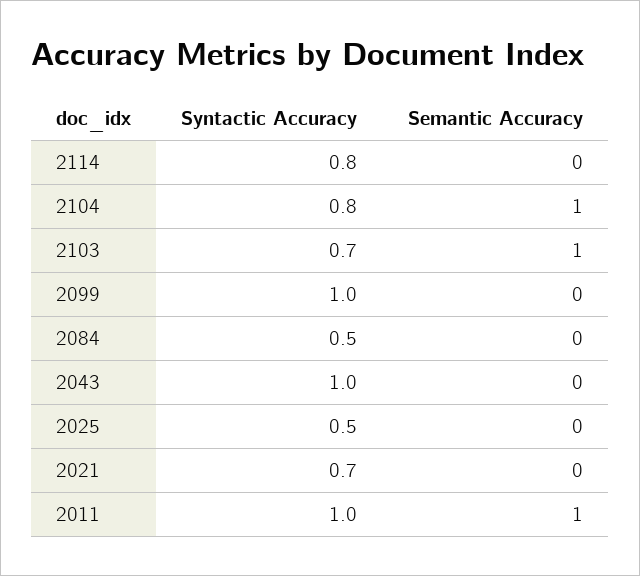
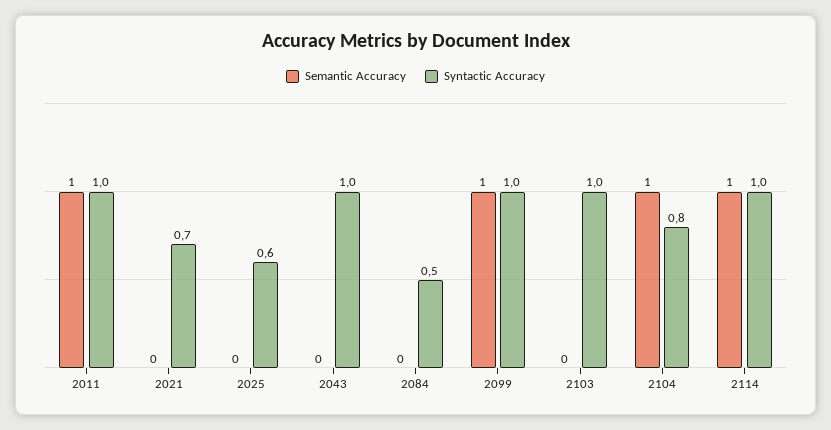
  {
    "Syntactic Accuracy": {
-     "2114": 0.8,
+     "2114": 1,
      "2104": 0.8,
-     "2103": 0.7,
+     "2103": 1,
      "2099": 1,
      "2084": 0.5,
      "2043": 1,
-     "2025": 0.5,
+     "2025": 0.6,
      "2021": 0.7,
      "2011": 1
    },
    "Semantic Accuracy": {
-     "2114": 0,
+     "2114": 1,
      "2104": 1,
-     "2103": 1,
+     "2103": 0,
-     "2099": 0,
+     "2099": 1,
      "2084": 0,
      "2043": 0,
      "2025": 0,
      "2021": 0,
      "2011": 1
    }
  }

